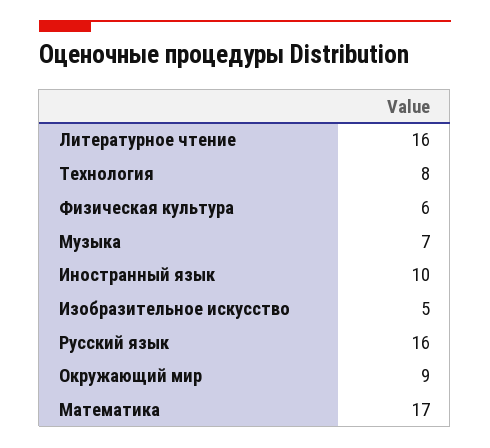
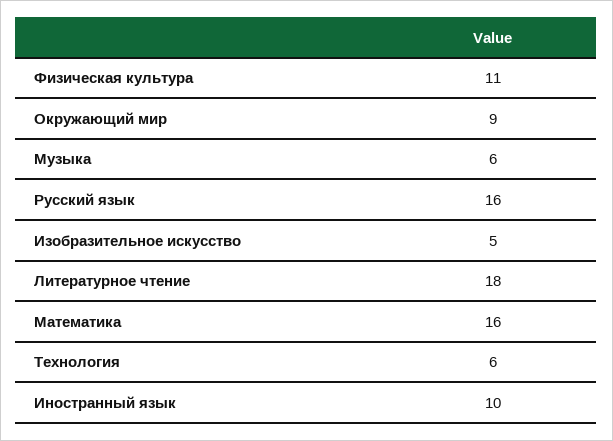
  {
-   "Литературное чтение": 16,
+   "Литературное чтение": 18,
-   "Технология": 8,
+   "Технология": 6,
-   "Физическая культура": 6,
+   "Физическая культура": 11,
-   "Музыка": 7,
+   "Музыка": 6,
    "Иностранный язык": 10,
    "Изобразительное искусство": 5,
    "Русский язык": 16,
    "Окружающий мир": 9,
-   "Математика": 17
+   "Математика": 16
  }

